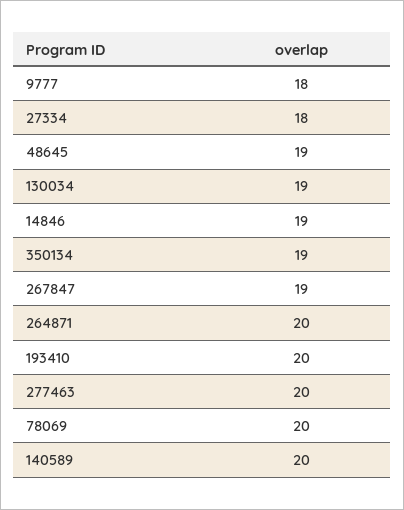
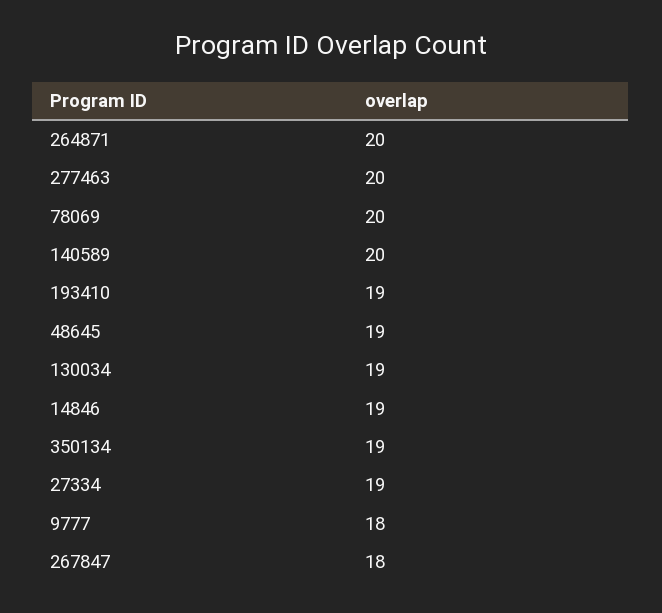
  {
    "9777": 18,
-   "27334": 18,
+   "27334": 19,
    "48645": 19,
    "130034": 19,
    "14846": 19,
    "350134": 19,
-   "267847": 19,
+   "267847": 18,
    "264871": 20,
-   "193410": 20,
+   "193410": 19,
    "277463": 20,
    "78069": 20,
    "140589": 20
  }

